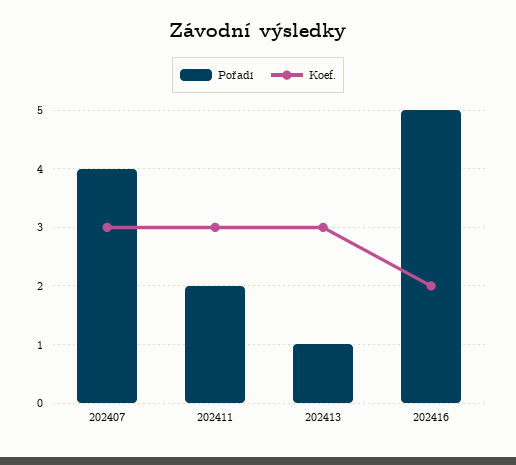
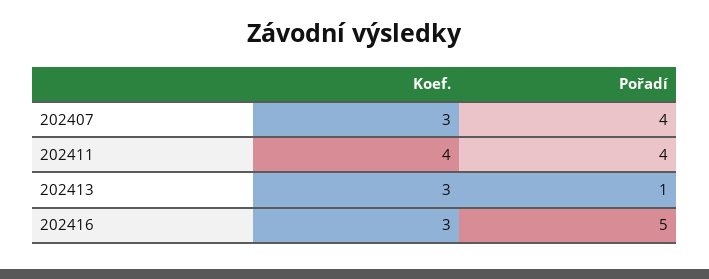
  {
    "Pořadí": {
      "202407": 4,
-     "202411": 2,
+     "202411": 4,
      "202413": 1,
      "202416": 5
    },
    "Koef.": {
      "202407": 3,
-     "202411": 3,
+     "202411": 4,
      "202413": 3,
-     "202416": 2
+     "202416": 3
    }
  }

